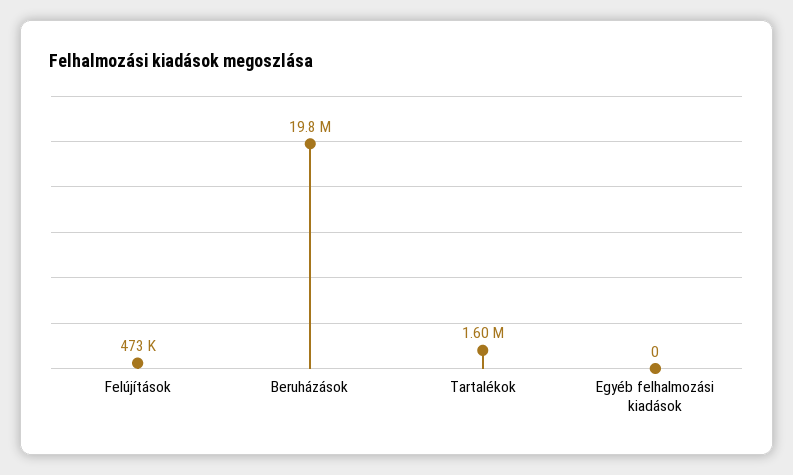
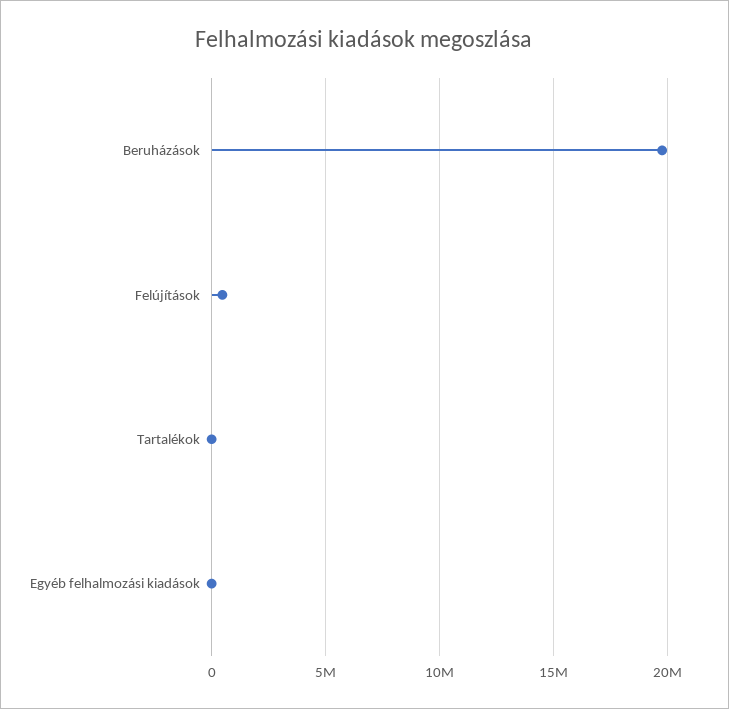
  {
    "Felújítások": 473000,
    "Beruházások": 19800000,
-   "Tartalékok": 1600000,
+   "Tartalékok": 0,
    "Egyéb felhalmozási kiadások": 0
  }

